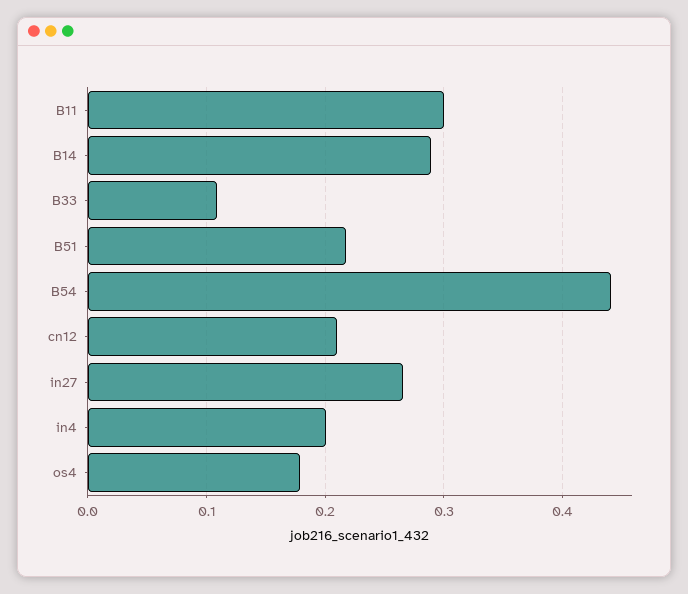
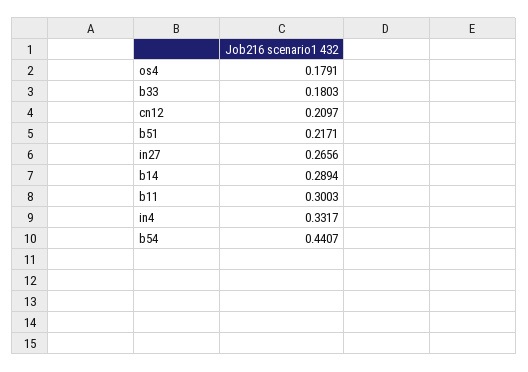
  {
    "B11": 0.3003,
    "B14": 0.2894,
-   "B33": 0.11,
+   "B33": 0.1803,
    "B51": 0.2171,
    "B54": 0.4407,
    "cn12": 0.2097,
    "in27": 0.2656,
-   "in4": 0.2,
+   "in4": 0.3317,
    "os4": 0.1791
  }

